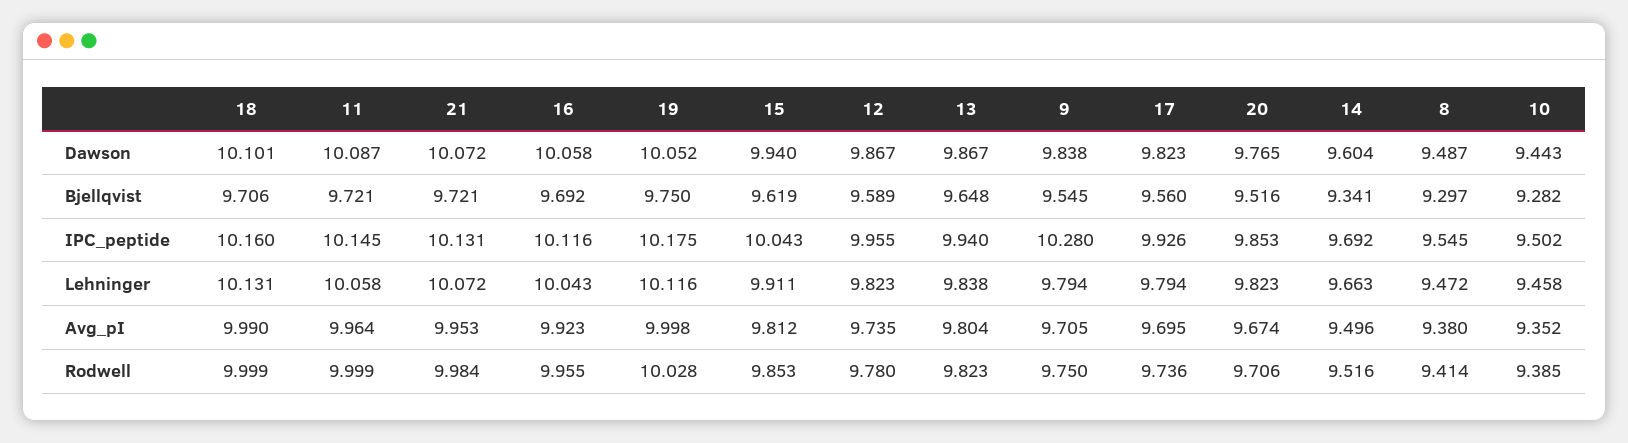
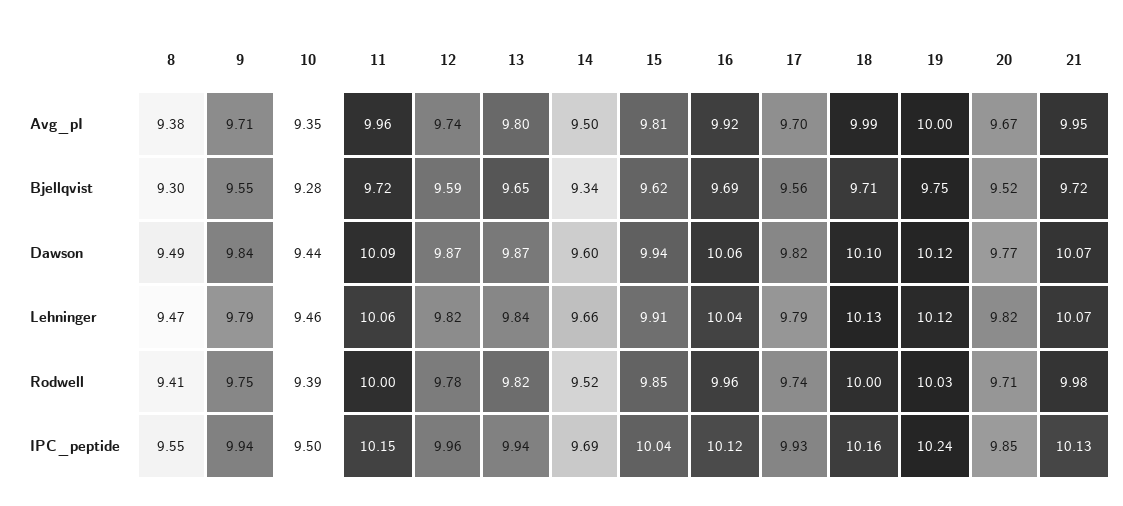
  {
    "18": {
      "Dawson": 10.101,
      "Bjellqvist": 9.706,
      "IPC_peptide": 10.16,
      "Lehninger": 10.131,
      "Avg_pI": 9.99,
      "Rodwell": 9.999
    },
    "11": {
      "Dawson": 10.087,
      "Bjellqvist": 9.721,
      "IPC_peptide": 10.145,
      "Lehninger": 10.058,
      "Avg_pI": 9.964,
      "Rodwell": 9.999
    },
    "21": {
      "Dawson": 10.072,
      "Bjellqvist": 9.721,
      "IPC_peptide": 10.131,
      "Lehninger": 10.072,
      "Avg_pI": 9.953,
      "Rodwell": 9.984
    },
    "16": {
      "Dawson": 10.058,
      "Bjellqvist": 9.692,
      "IPC_peptide": 10.116,
      "Lehninger": 10.043,
      "Avg_pI": 9.923,
      "Rodwell": 9.955
    },
    "19": {
-     "Dawson": 10.052,
+     "Dawson": 10.12,
      "Bjellqvist": 9.75,
-     "IPC_peptide": 10.175,
+     "IPC_peptide": 10.24,
      "Lehninger": 10.116,
      "Avg_pI": 9.998,
      "Rodwell": 10.028
    },
    "15": {
      "Dawson": 9.94,
      "Bjellqvist": 9.619,
      "IPC_peptide": 10.043,
      "Lehninger": 9.911,
      "Avg_pI": 9.812,
      "Rodwell": 9.853
    },
    "12": {
      "Dawson": 9.867,
      "Bjellqvist": 9.589,
      "IPC_peptide": 9.955,
      "Lehninger": 9.823,
      "Avg_pI": 9.735,
      "Rodwell": 9.78
    },
    "13": {
      "Dawson": 9.867,
      "Bjellqvist": 9.648,
      "IPC_peptide": 9.94,
      "Lehninger": 9.838,
      "Avg_pI": 9.804,
      "Rodwell": 9.823
    },
    "9": {
      "Dawson": 9.838,
      "Bjellqvist": 9.545,
-     "IPC_peptide": 10.28,
+     "IPC_peptide": 9.94,
      "Lehninger": 9.794,
      "Avg_pI": 9.705,
      "Rodwell": 9.75
    },
    "17": {
      "Dawson": 9.823,
      "Bjellqvist": 9.56,
      "IPC_peptide": 9.926,
      "Lehninger": 9.794,
      "Avg_pI": 9.695,
      "Rodwell": 9.736
    },
    "20": {
      "Dawson": 9.765,
      "Bjellqvist": 9.516,
      "IPC_peptide": 9.853,
      "Lehninger": 9.823,
      "Avg_pI": 9.674,
      "Rodwell": 9.706
    },
    "14": {
      "Dawson": 9.604,
      "Bjellqvist": 9.341,
      "IPC_peptide": 9.692,
      "Lehninger": 9.663,
      "Avg_pI": 9.496,
      "Rodwell": 9.516
    },
    "8": {
      "Dawson": 9.487,
      "Bjellqvist": 9.297,
      "IPC_peptide": 9.545,
      "Lehninger": 9.472,
      "Avg_pI": 9.38,
      "Rodwell": 9.414
    },
    "10": {
      "Dawson": 9.443,
      "Bjellqvist": 9.282,
      "IPC_peptide": 9.502,
      "Lehninger": 9.458,
      "Avg_pI": 9.352,
      "Rodwell": 9.385
    }
  }

